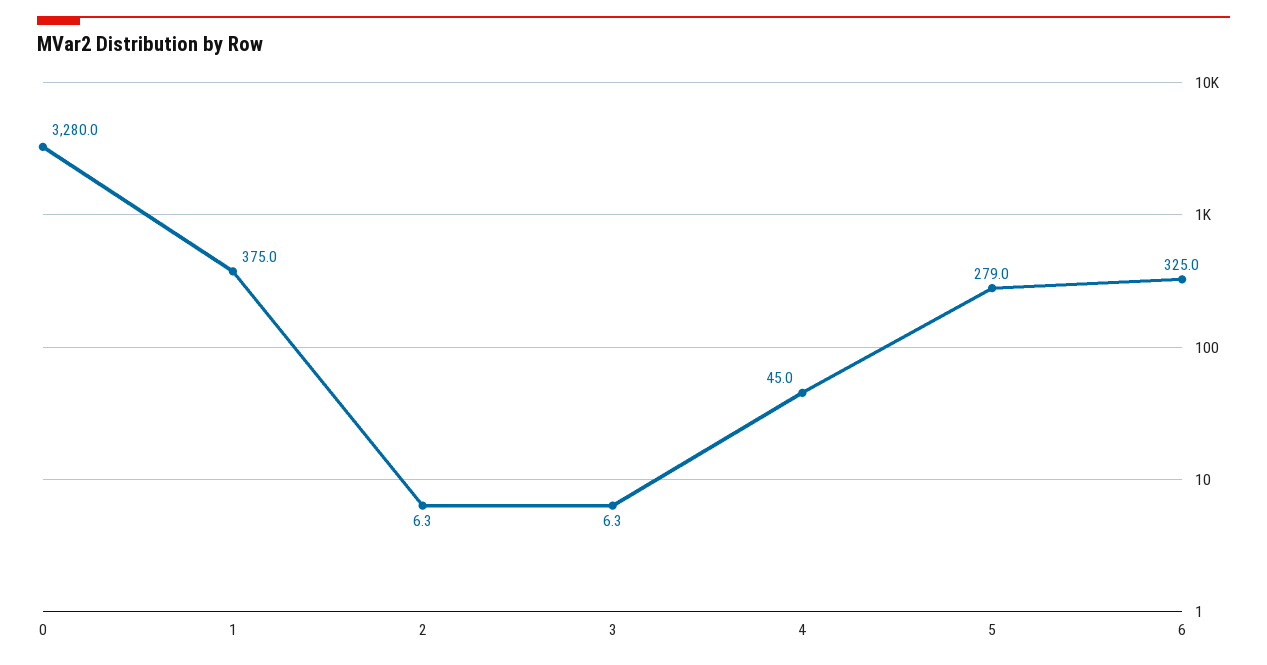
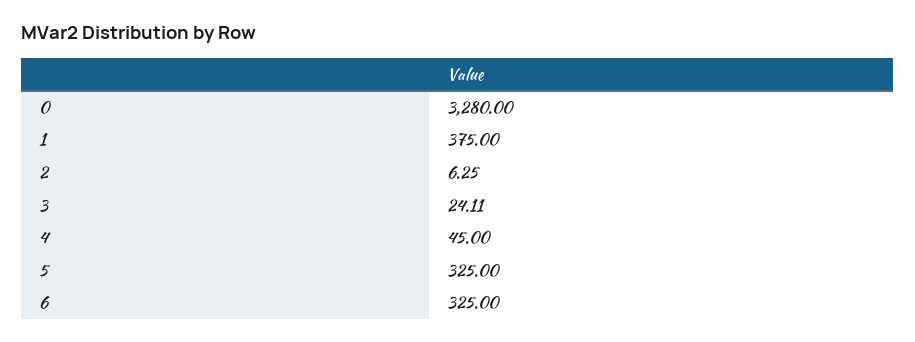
  {
    "0": 3280,
    "1": 375,
    "2": 6.25,
-   "3": 6.3,
+   "3": 24.11,
    "4": 45,
-   "5": 279,
+   "5": 325,
    "6": 325
  }

